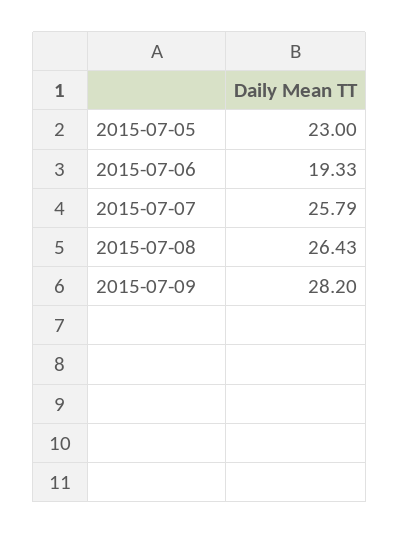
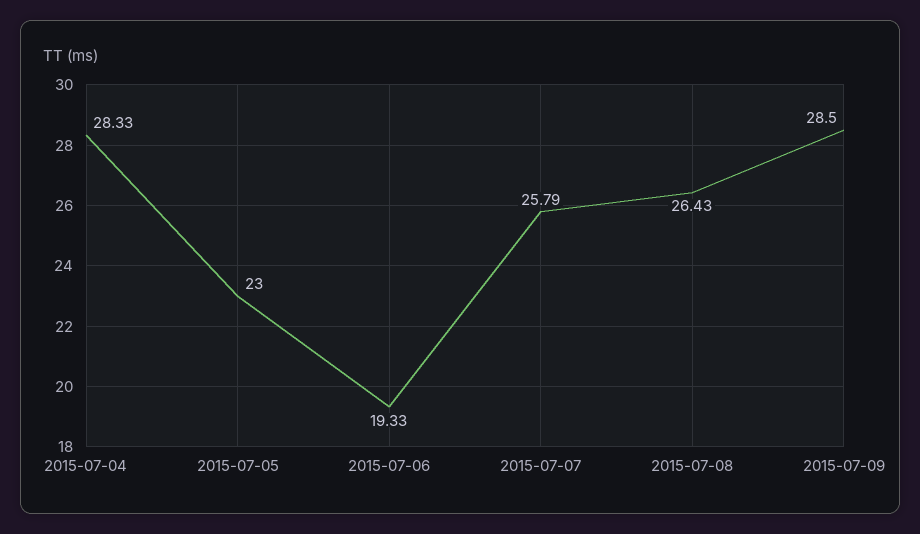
  {
    "2015-07-05": 23,
    "2015-07-06": 19.33,
    "2015-07-07": 25.79,
    "2015-07-08": 26.43,
-   "2015-07-09": 28.2
+   "2015-07-09": 28.5,
+   "2015-07-04": 28.33
  }

